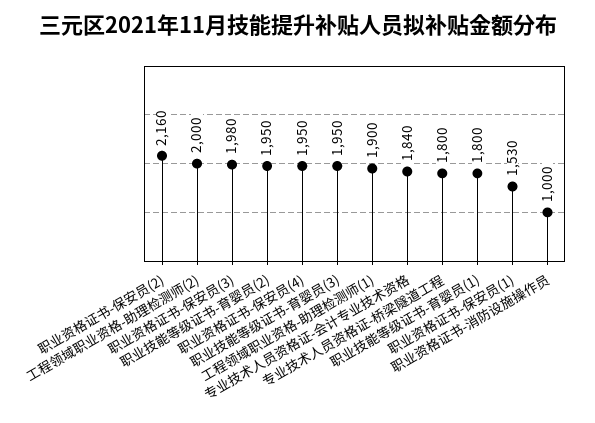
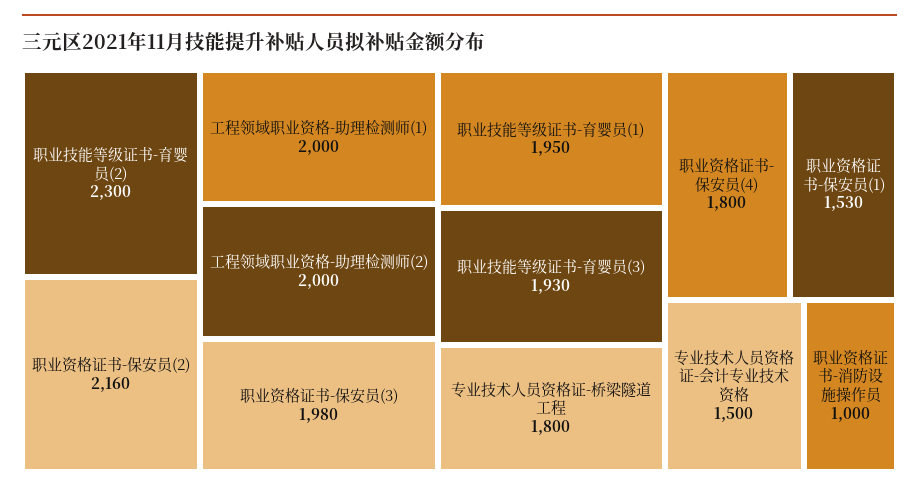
  {
    "职业资格证书-保安员(2)": 2160,
    "工程领域职业资格-助理检测师(2)": 2000,
    "职业资格证书-保安员(3)": 1980,
-   "职业技能等级证书-育婴员(2)": 1950,
+   "职业技能等级证书-育婴员(2)": 2300,
-   "职业资格证书-保安员(4)": 1950,
+   "职业资格证书-保安员(4)": 1800,
-   "职业技能等级证书-育婴员(3)": 1950,
+   "职业技能等级证书-育婴员(3)": 1930,
-   "工程领域职业资格-助理检测师(1)": 1900,
+   "工程领域职业资格-助理检测师(1)": 2000,
-   "专业技术人员资格证-会计专业技术资格": 1840,
+   "专业技术人员资格证-会计专业技术资格": 1500,
    "专业技术人员资格证-桥梁隧道工程": 1800,
-   "职业技能等级证书-育婴员(1)": 1800,
+   "职业技能等级证书-育婴员(1)": 1950,
    "职业资格证书-保安员(1)": 1530,
    "职业资格证书-消防设施操作员": 1000
  }

